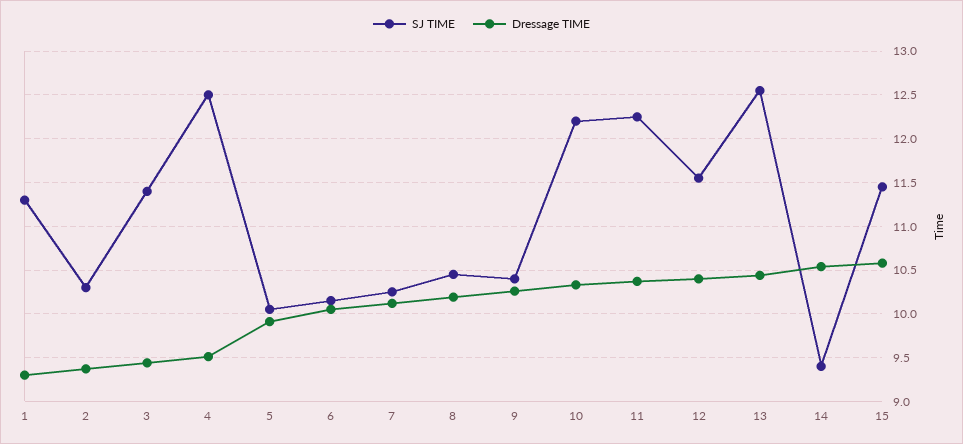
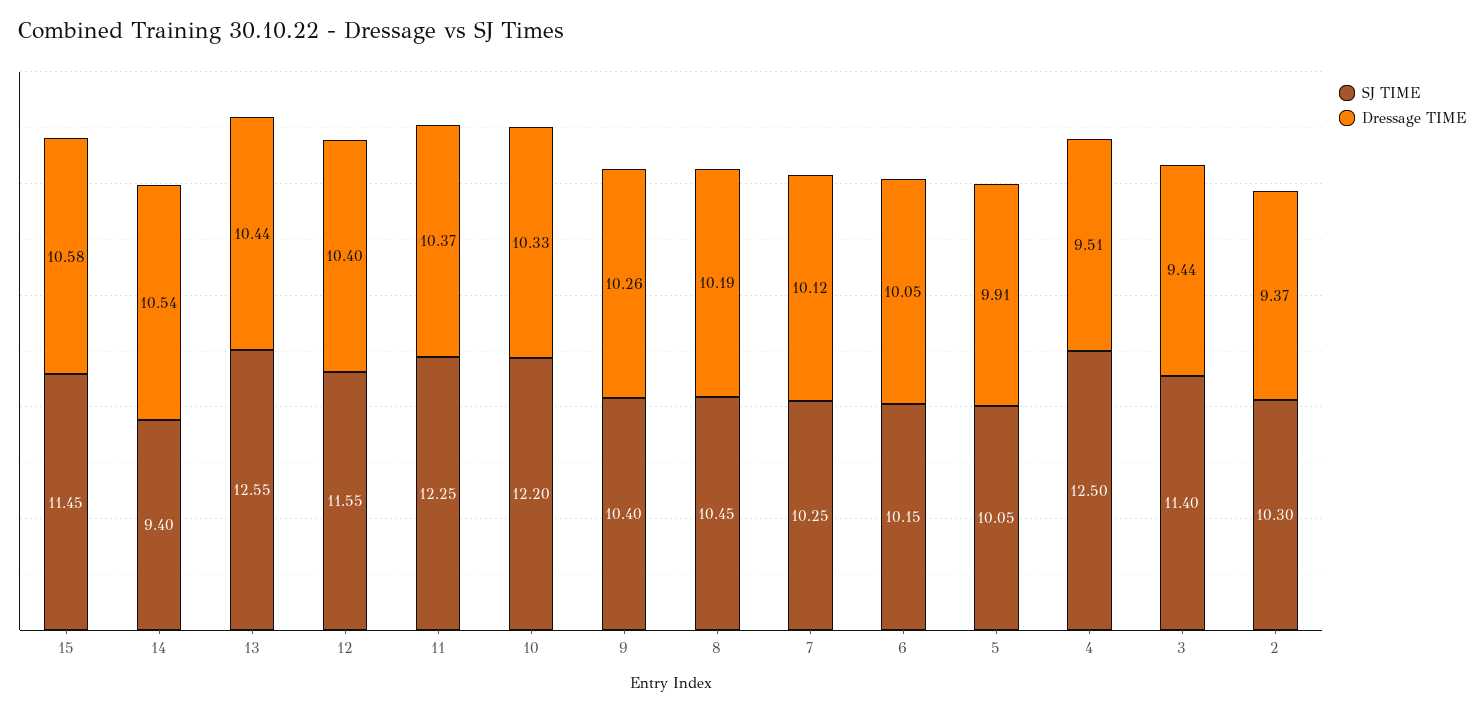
  {
    "SJ TIME": {
-     "1": 11.3,
      "2": 10.3,
      "3": 11.4,
      "4": 12.5,
      "5": 10.05,
      "6": 10.15,
      "7": 10.25,
      "8": 10.45,
      "9": 10.4,
      "10": 12.2,
      "11": 12.25,
      "12": 11.55,
      "13": 12.55,
      "14": 9.4,
      "15": 11.45
    },
    "Dressage TIME": {
-     "1": 9.3,
      "2": 9.37,
      "3": 9.44,
      "4": 9.51,
      "5": 9.91,
      "6": 10.05,
      "7": 10.12,
      "8": 10.19,
      "9": 10.26,
      "10": 10.33,
      "11": 10.37,
      "12": 10.4,
      "13": 10.44,
      "14": 10.54,
      "15": 10.58
    }
  }

